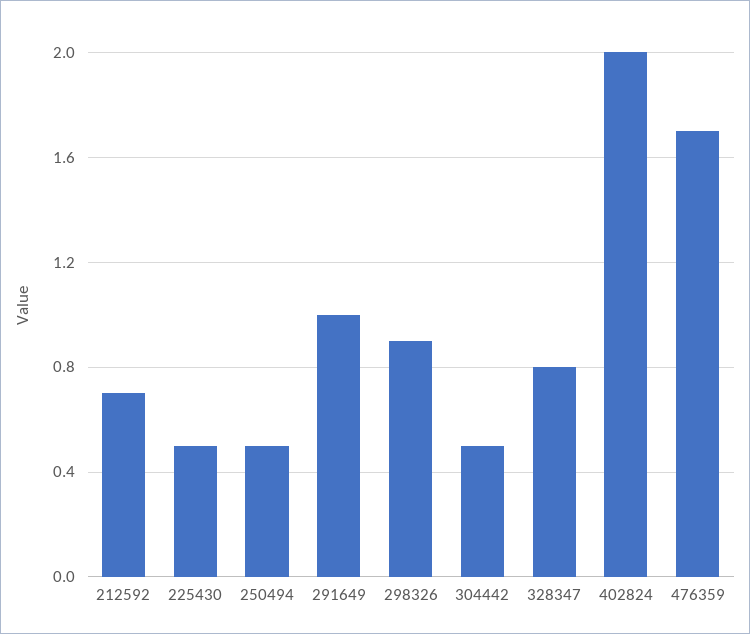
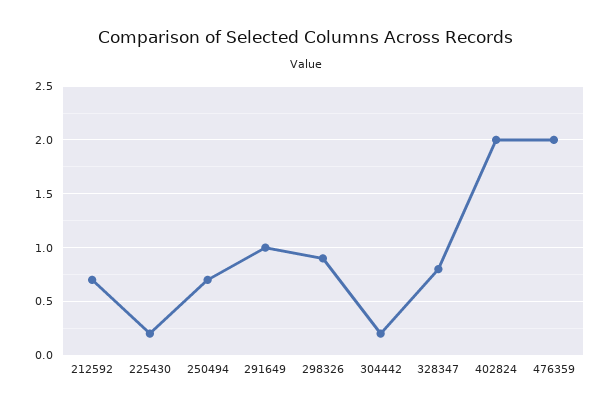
  {
    "212592": 0.7,
-   "225430": 0.5,
+   "225430": 0.2,
-   "250494": 0.5,
+   "250494": 0.7,
    "291649": 1,
    "298326": 0.9,
-   "304442": 0.5,
+   "304442": 0.2,
    "328347": 0.8,
    "402824": 2,
-   "476359": 1.7
+   "476359": 2
  }

